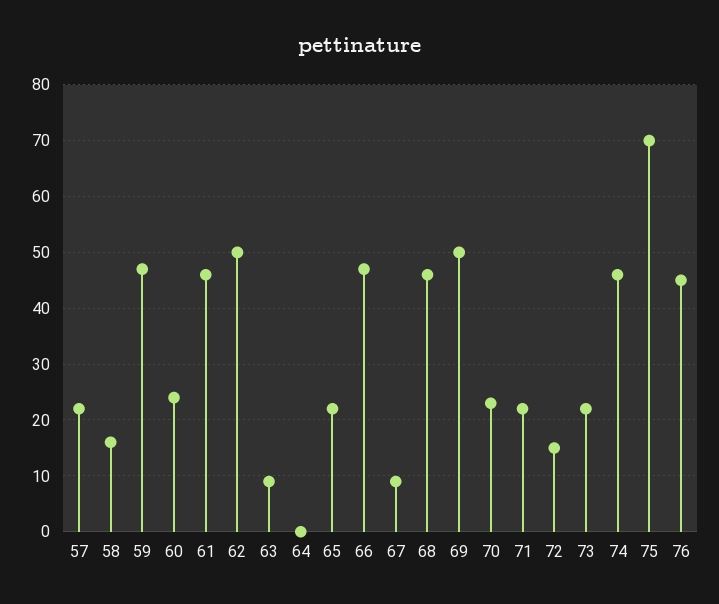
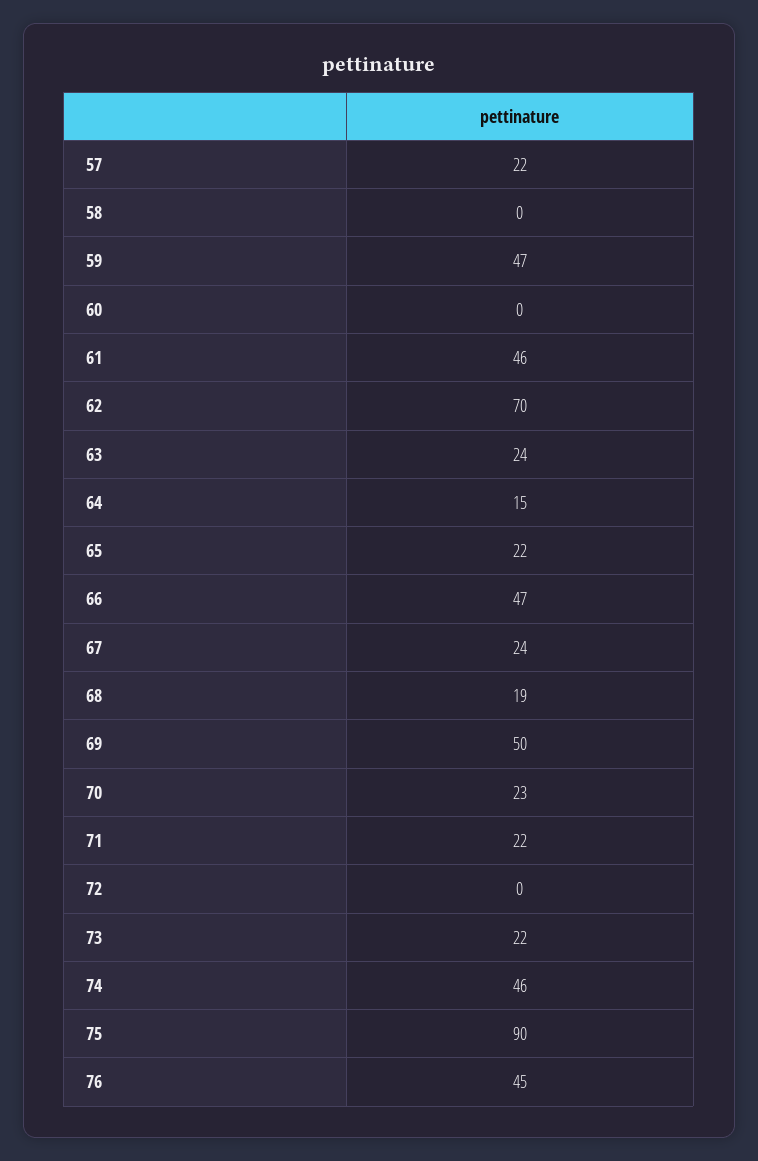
  {
    "57": 22,
-   "58": 15,
+   "58": 0,
    "59": 47,
-   "60": 25,
+   "60": 0,
    "61": 46,
-   "62": 50,
+   "62": 70,
-   "63": 10,
+   "63": 24,
-   "64": 0,
+   "64": 15,
    "65": 22,
    "66": 47,
-   "67": 10,
+   "67": 24,
-   "68": 45,
+   "68": 19,
    "69": 50,
    "70": 23,
    "71": 22,
-   "72": 15,
+   "72": 0,
    "73": 22,
    "74": 46,
-   "75": 70,
+   "75": 90,
    "76": 45
  }

